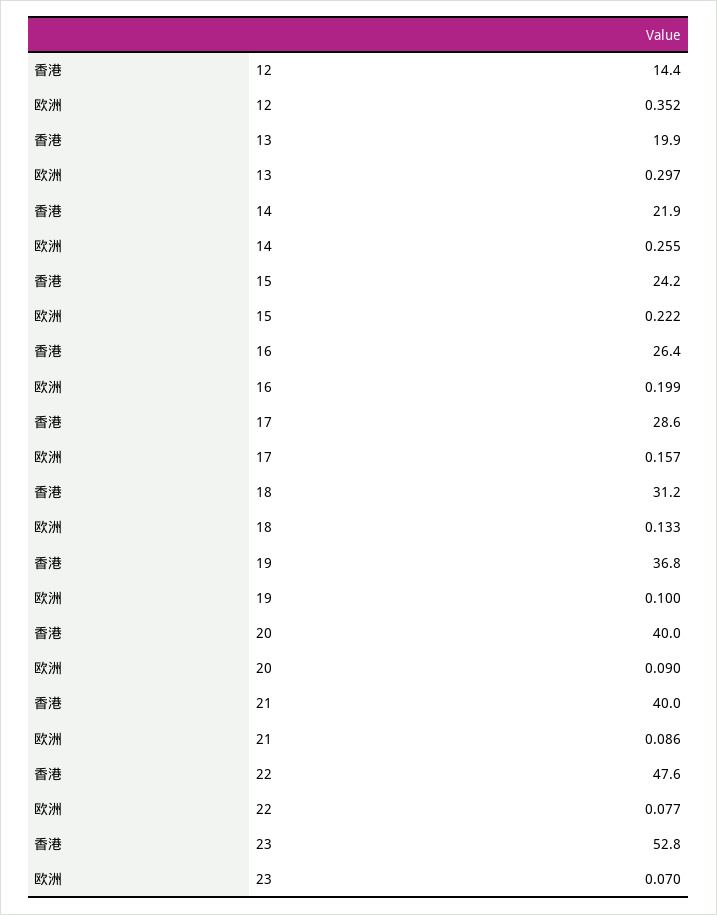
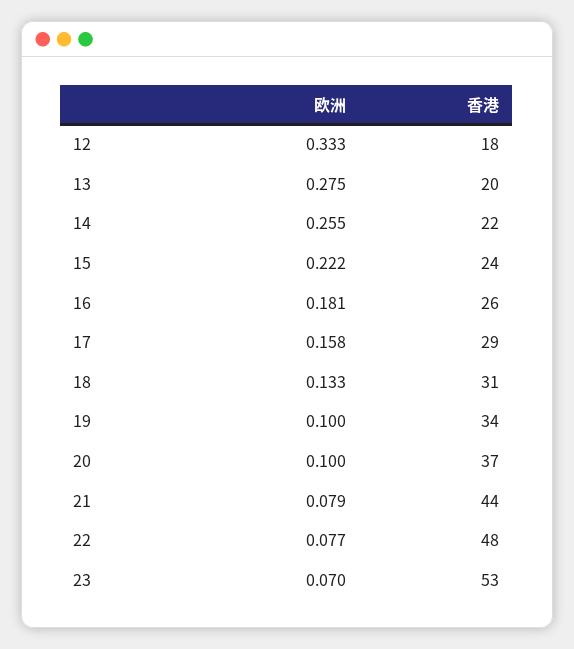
  {
    "香港": {
-     "12": 14.4,
+     "12": 18,
      "13": 19.9,
      "14": 21.9,
      "15": 24.2,
      "16": 26.4,
      "17": 28.6,
      "18": 31.2,
-     "19": 36.8,
+     "19": 34,
-     "20": 40,
+     "20": 37,
-     "21": 40,
+     "21": 44,
      "22": 47.6,
      "23": 52.8
    },
    "欧洲": {
-     "12": 0.352,
+     "12": 0.333,
-     "13": 0.297,
+     "13": 0.275,
      "14": 0.255,
      "15": 0.222,
-     "16": 0.199,
+     "16": 0.181,
-     "17": 0.157,
+     "17": 0.158,
      "18": 0.133,
      "19": 0.1,
-     "20": 0.09,
+     "20": 0.1,
-     "21": 0.086,
+     "21": 0.079,
      "22": 0.077,
      "23": 0.07
    }
  }

